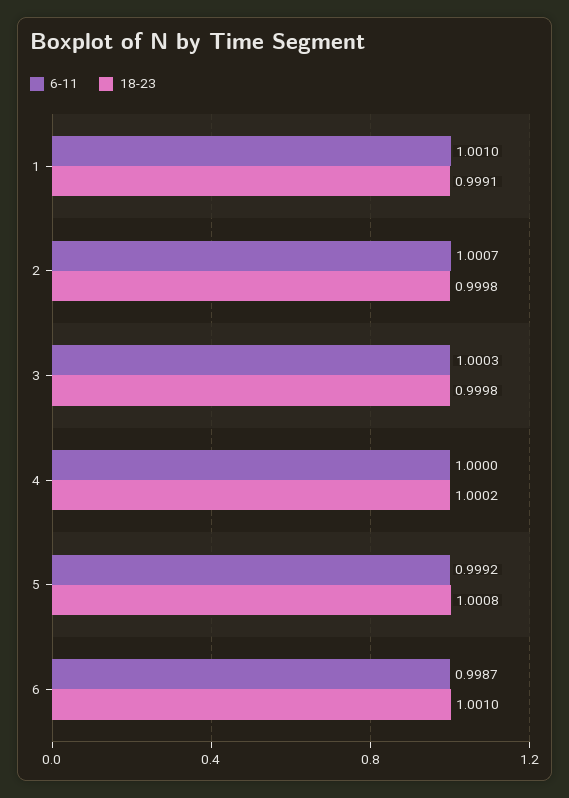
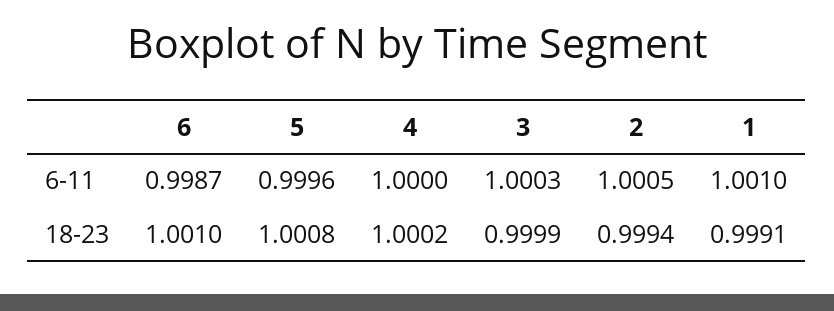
  {
    "6-11": {
      "1": 1.001,
-     "2": 1.0007,
+     "2": 1.0005,
      "3": 1.0003,
      "4": 1,
-     "5": 0.9992,
+     "5": 0.9996,
      "6": 0.9987
    },
    "18-23": {
      "1": 0.9991,
-     "2": 0.9998,
+     "2": 0.9994,
-     "3": 0.9998,
+     "3": 0.9999,
      "4": 1.0002,
      "5": 1.0008,
      "6": 1.001
    }
  }

